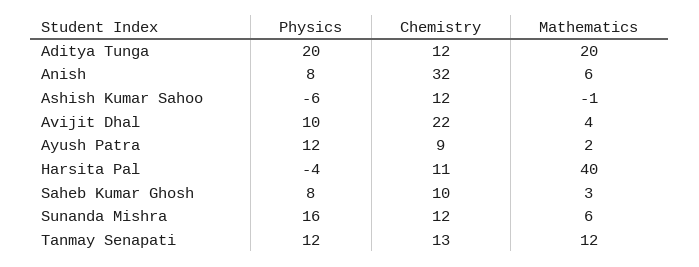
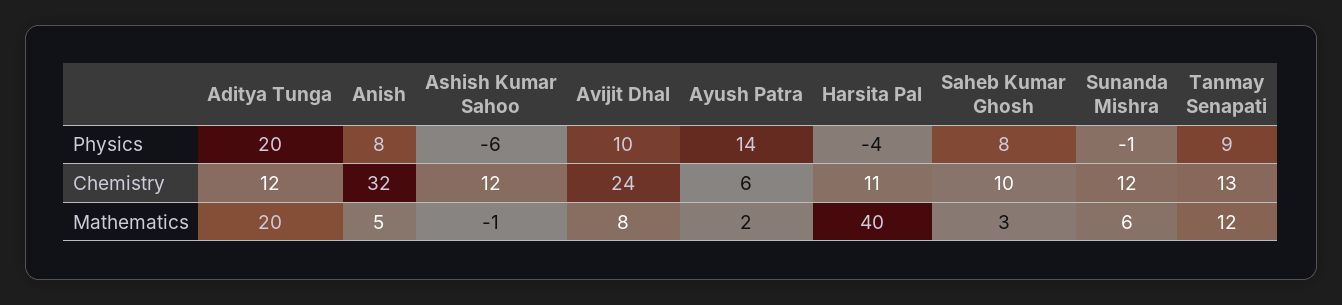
  {
    "Physics": {
      "Aditya Tunga": 20,
      "Anish": 8,
      "Ashish Kumar Sahoo": -6,
      "Avijit Dhal": 10,
-     "Ayush Patra": 12,
+     "Ayush Patra": 14,
      "Harsita Pal": -4,
      "Saheb Kumar Ghosh": 8,
-     "Sunanda Mishra": 16,
+     "Sunanda Mishra": -1,
-     "Tanmay Senapati": 12
+     "Tanmay Senapati": 9
    },
    "Chemistry": {
      "Aditya Tunga": 12,
      "Anish": 32,
      "Ashish Kumar Sahoo": 12,
-     "Avijit Dhal": 22,
+     "Avijit Dhal": 24,
-     "Ayush Patra": 9,
+     "Ayush Patra": 6,
      "Harsita Pal": 11,
      "Saheb Kumar Ghosh": 10,
      "Sunanda Mishra": 12,
      "Tanmay Senapati": 13
    },
    "Mathematics": {
      "Aditya Tunga": 20,
-     "Anish": 6,
+     "Anish": 5,
      "Ashish Kumar Sahoo": -1,
-     "Avijit Dhal": 4,
+     "Avijit Dhal": 8,
      "Ayush Patra": 2,
      "Harsita Pal": 40,
      "Saheb Kumar Ghosh": 3,
      "Sunanda Mishra": 6,
      "Tanmay Senapati": 12
    }
  }

